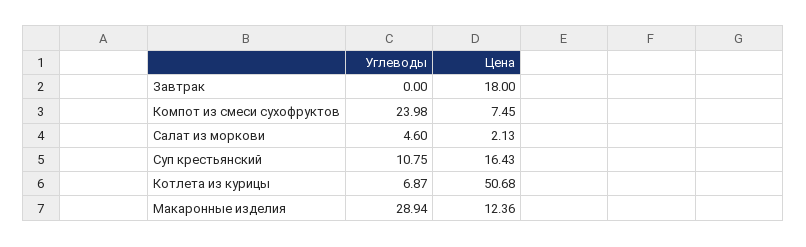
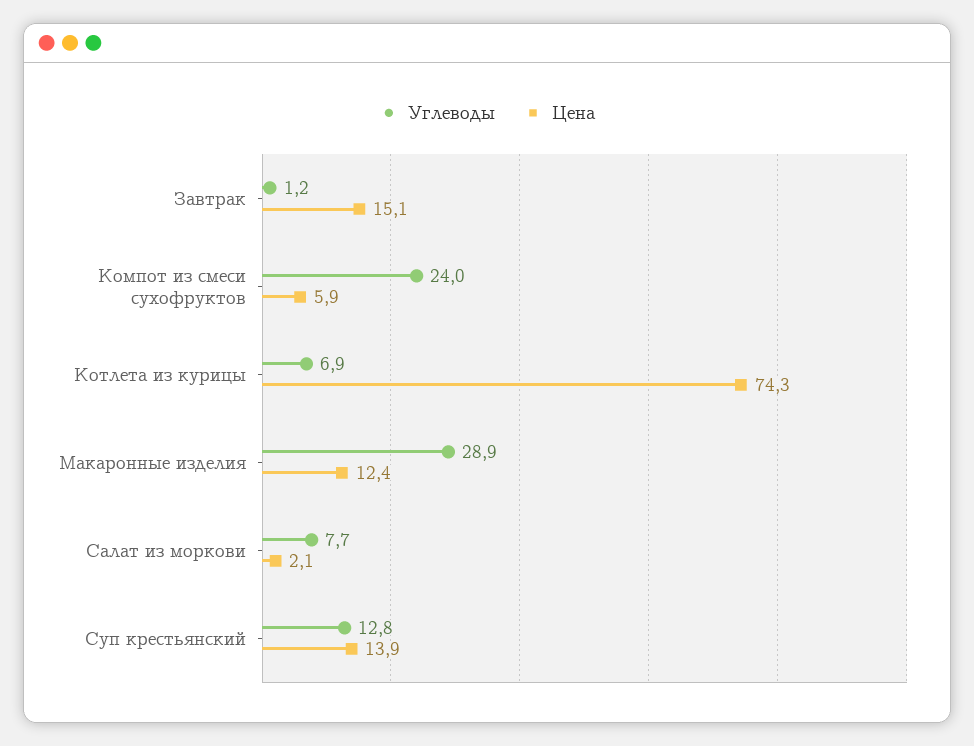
  {
    "Углеводы": {
-     "Завтрак": 0,
+     "Завтрак": 1.2,
      "Компот из смеси сухофруктов": 23.98,
-     "Салат из моркови": 4.6,
+     "Салат из моркови": 7.7,
-     "Суп крестьянский": 10.75,
+     "Суп крестьянский": 12.8,
      "Котлета из курицы": 6.87,
      "Макаронные изделия": 28.94
    },
    "Цена": {
-     "Завтрак": 18,
+     "Завтрак": 15.1,
-     "Компот из смеси сухофруктов": 7.45,
+     "Компот из смеси сухофруктов": 5.9,
      "Салат из моркови": 2.13,
-     "Суп крестьянский": 16.43,
+     "Суп крестьянский": 13.9,
-     "Котлета из курицы": 50.68,
+     "Котлета из курицы": 74.3,
      "Макаронные изделия": 12.36
    }
  }

